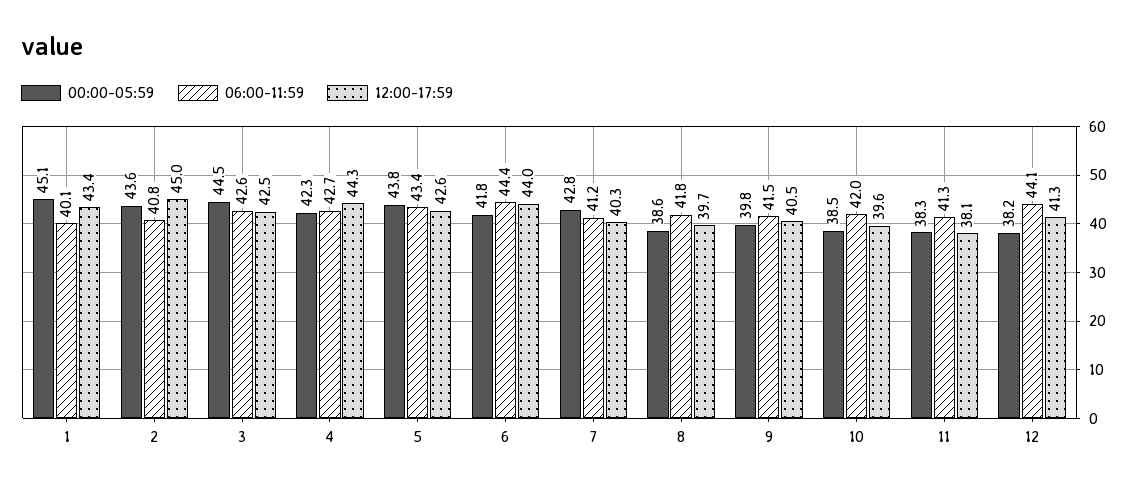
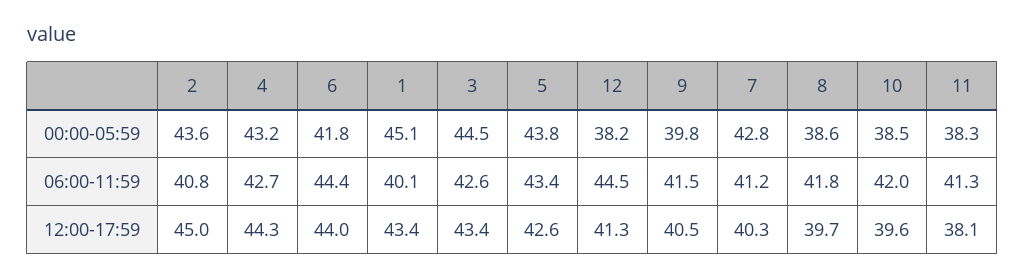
  {
    "00:00-05:59": {
      "1": 45.1,
      "2": 43.6,
      "3": 44.5,
-     "4": 42.3,
+     "4": 43.2,
      "5": 43.8,
      "6": 41.8,
      "7": 42.8,
      "8": 38.6,
      "9": 39.8,
      "10": 38.5,
      "11": 38.3,
      "12": 38.2
    },
    "06:00-11:59": {
      "1": 40.1,
      "2": 40.8,
      "3": 42.6,
      "4": 42.7,
      "5": 43.4,
      "6": 44.4,
      "7": 41.2,
      "8": 41.8,
      "9": 41.5,
      "10": 42,
      "11": 41.3,
-     "12": 44.1
+     "12": 44.5
    },
    "12:00-17:59": {
      "1": 43.4,
      "2": 45,
-     "3": 42.5,
+     "3": 43.4,
      "4": 44.3,
      "5": 42.6,
      "6": 44,
      "7": 40.3,
      "8": 39.7,
      "9": 40.5,
      "10": 39.6,
      "11": 38.1,
      "12": 41.3
    }
  }

